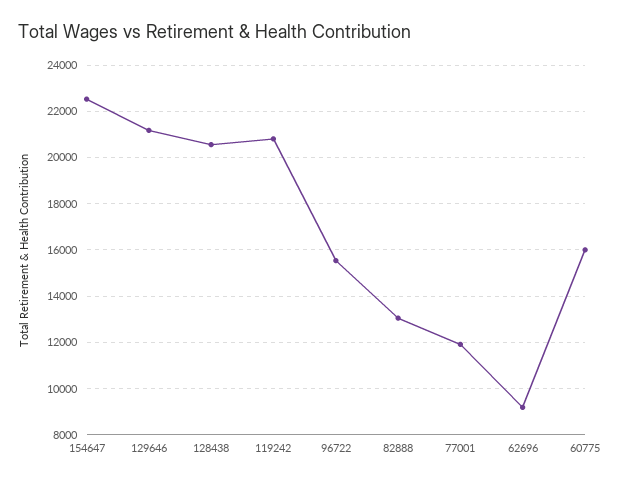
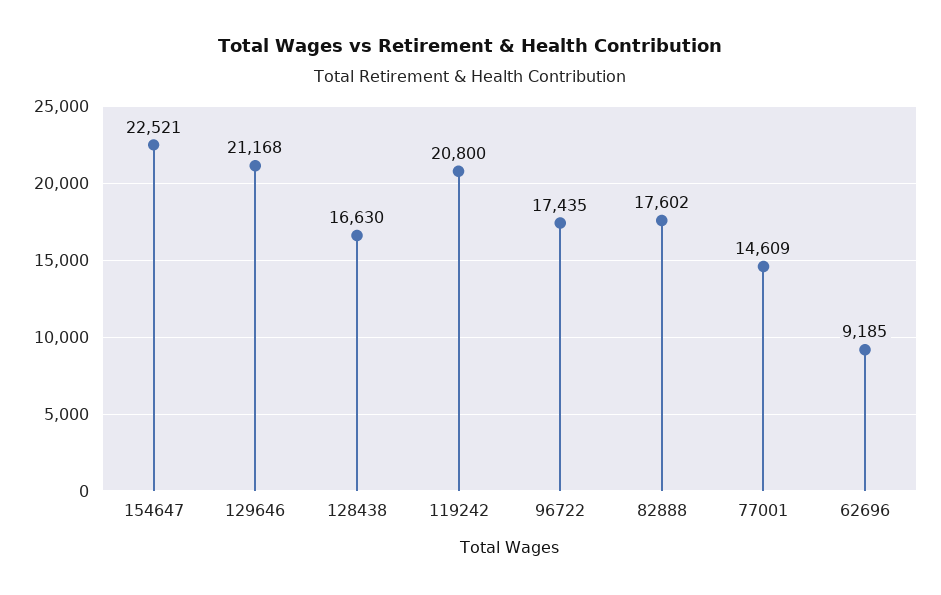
  {
    "154647": 22521,
    "129646": 21168,
-   "128438": 20500,
+   "128438": 16630,
    "119242": 20800,
-   "96722": 15500,
+   "96722": 17435,
-   "82888": 13000,
+   "82888": 17602,
-   "77001": 12000,
+   "77001": 14609,
-   "62696": 9185,
+   "62696": 9185
-   "60775": 16000
  }

